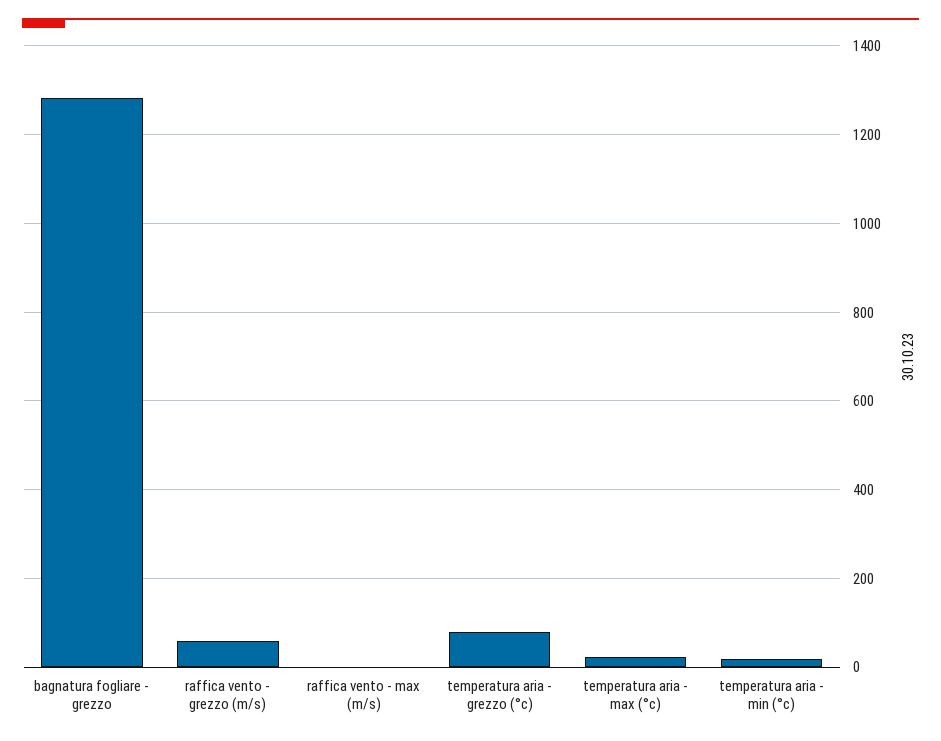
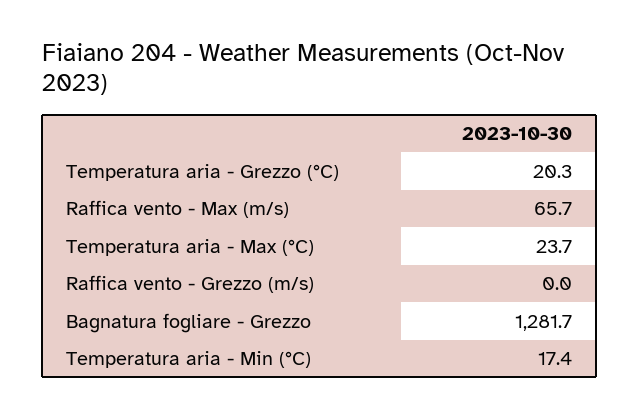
  {
    "bagnatura fogliare - grezzo": 1281.7,
-   "raffica vento - grezzo (m/s)": 60,
+   "raffica vento - grezzo (m/s)": 0,
-   "raffica vento - max (m/s)": 0,
+   "raffica vento - max (m/s)": 65.7,
-   "temperatura aria - grezzo (°c)": 80,
+   "temperatura aria - grezzo (°c)": 20.3,
    "temperatura aria - max (°c)": 23.7,
    "temperatura aria - min (°c)": 17.4
  }

